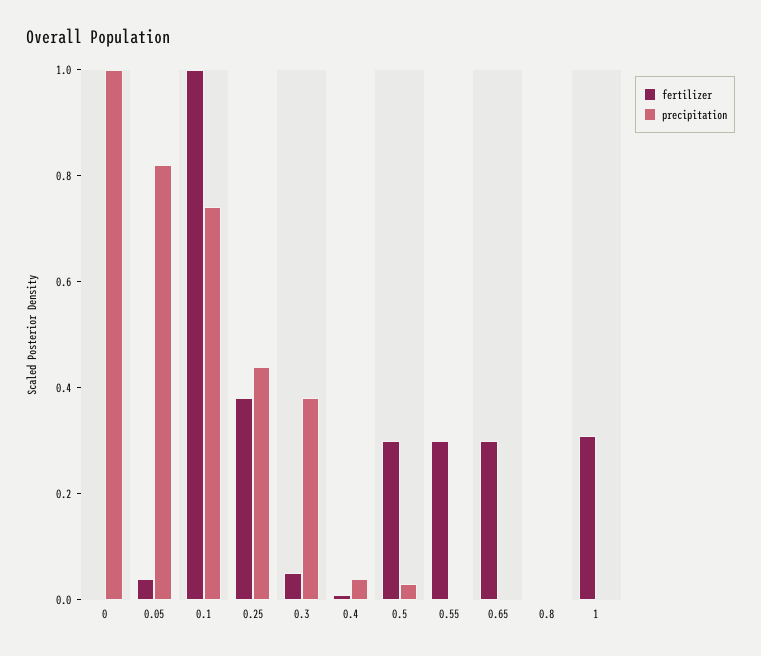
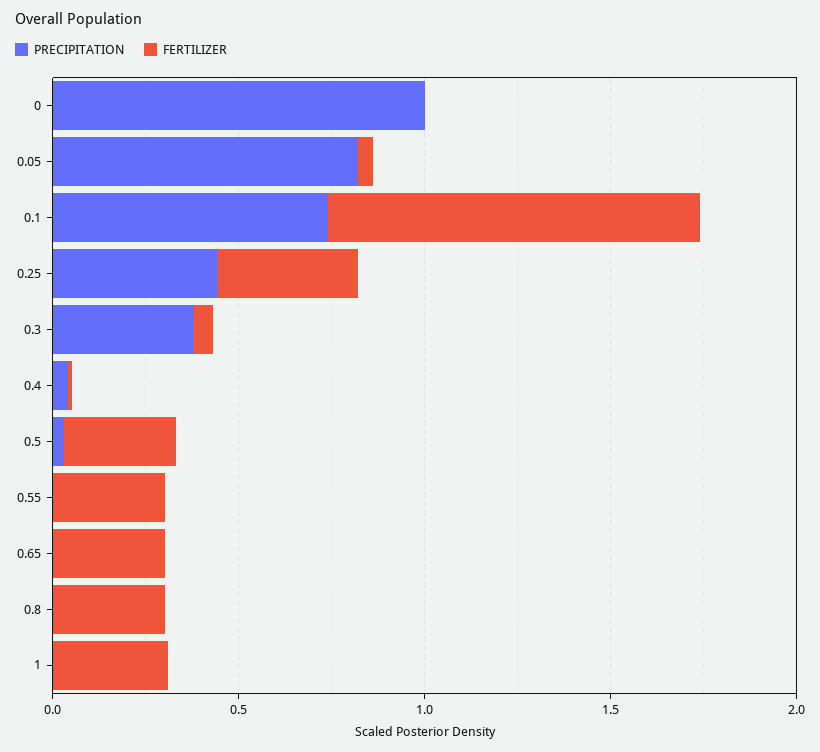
  {
    "fertilizer": {
      "0": 0,
      "0.05": 0.05,
      "0.1": 1,
      "0.25": 0.4,
      "0.3": 0.05,
      "0.4": 0,
      "0.5": 0.3,
      "0.55": 0.3,
      "0.65": 0.3,
-     "0.8": 0,
+     "0.8": 0.3,
      "1": 0.3
    },
    "precipitation": {
      "0": 1,
      "0.05": 0.8,
      "0.1": 0.75,
      "0.25": 0.45,
      "0.3": 0.4,
      "0.4": 0.05,
      "0.5": 0.05,
      "0.55": 0,
      "0.65": 0,
      "0.8": 0,
      "1": 0
    }
  }

